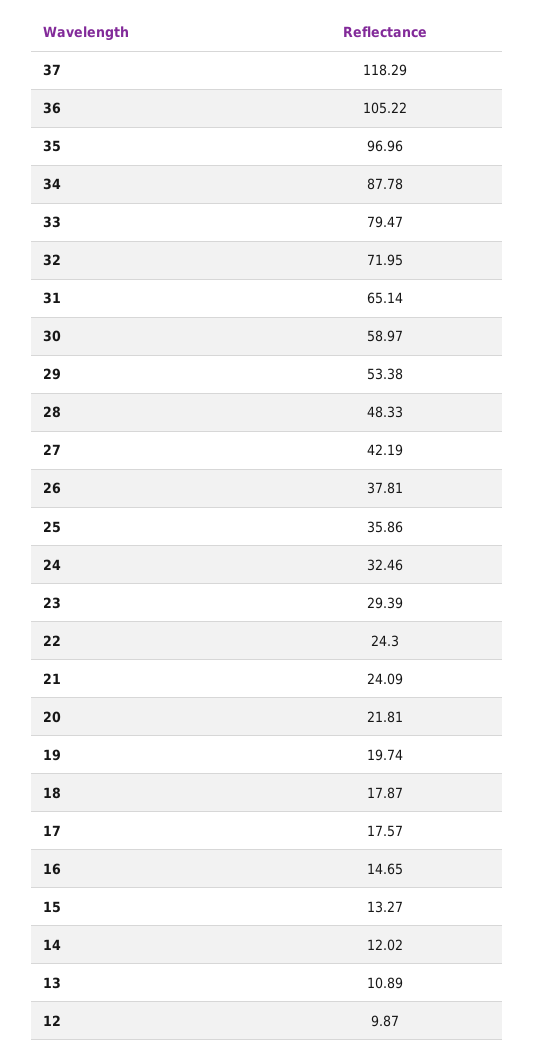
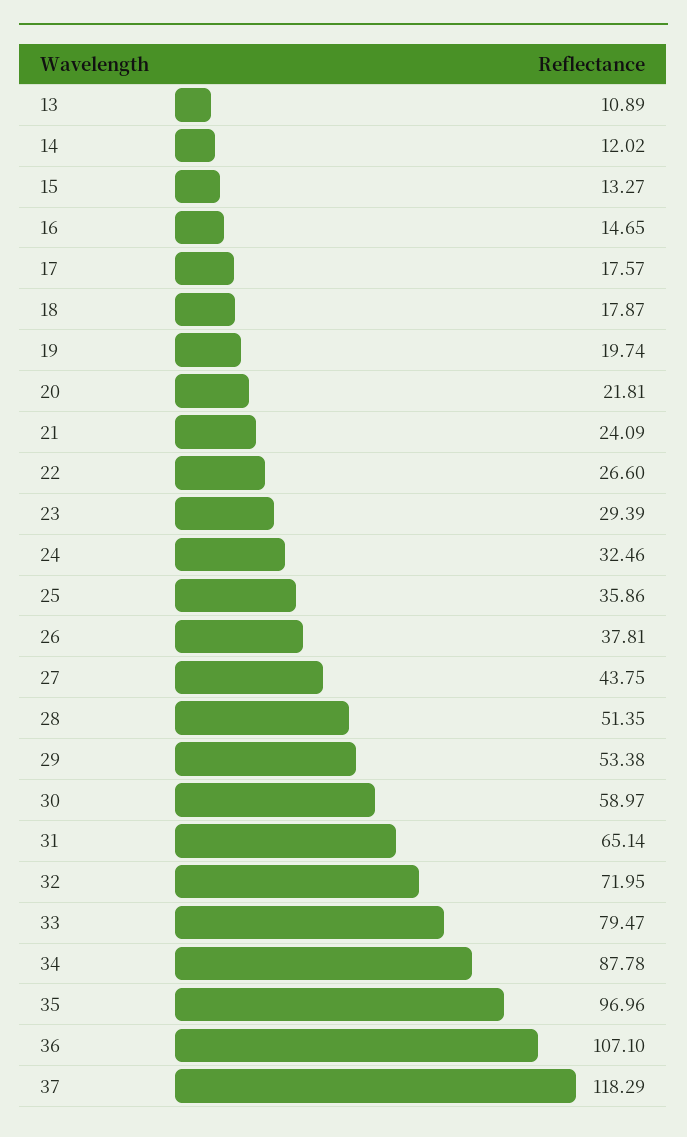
  {
    "37": 118.29,
-   "36": 105.22,
+   "36": 107.1,
    "35": 96.96,
    "34": 87.78,
    "33": 79.47,
    "32": 71.95,
    "31": 65.14,
    "30": 58.97,
    "29": 53.38,
-   "28": 48.33,
+   "28": 51.35,
-   "27": 42.19,
+   "27": 43.75,
    "26": 37.81,
    "25": 35.86,
    "24": 32.46,
    "23": 29.39,
-   "22": 24.3,
+   "22": 26.6,
    "21": 24.09,
    "20": 21.81,
    "19": 19.74,
    "18": 17.87,
    "17": 17.57,
    "16": 14.65,
    "15": 13.27,
    "14": 12.02,
-   "13": 10.89,
+   "13": 10.89
-   "12": 9.87
  }

